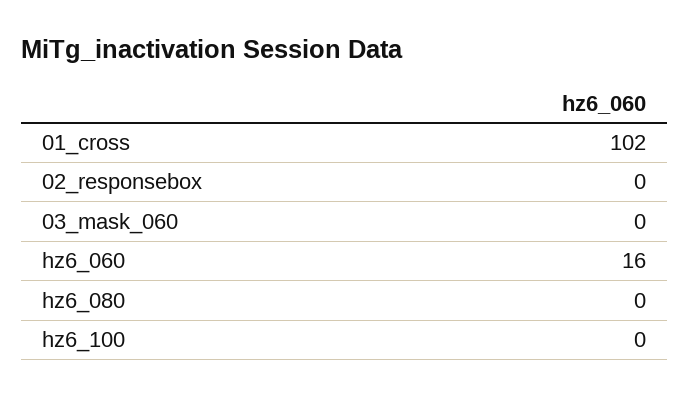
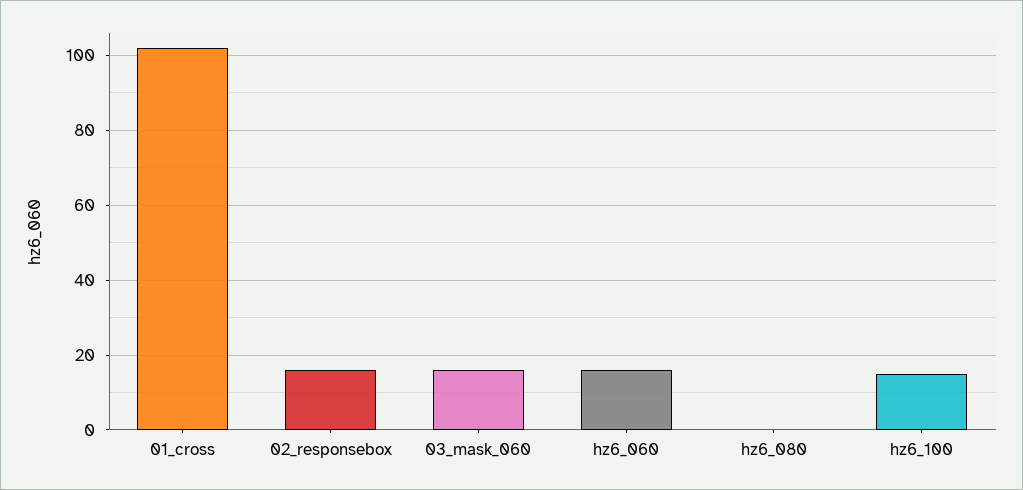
  {
    "01_cross": 102,
-   "02_responsebox": 0,
+   "02_responsebox": 15,
-   "03_mask_060": 0,
+   "03_mask_060": 15,
    "hz6_060": 16,
    "hz6_080": 0,
-   "hz6_100": 0
+   "hz6_100": 15
  }

